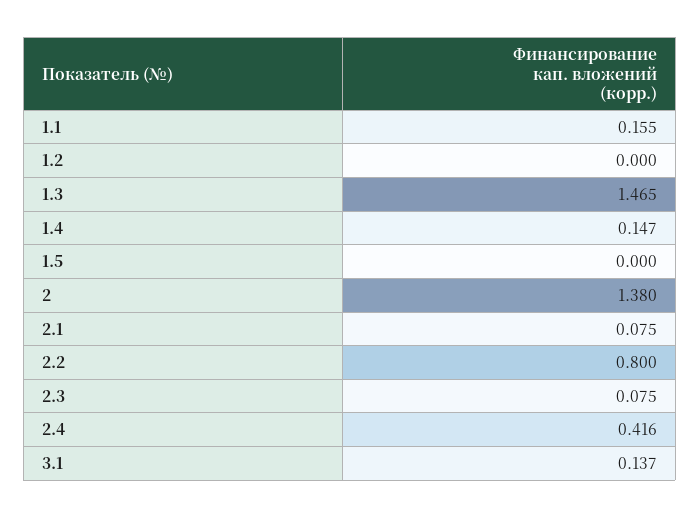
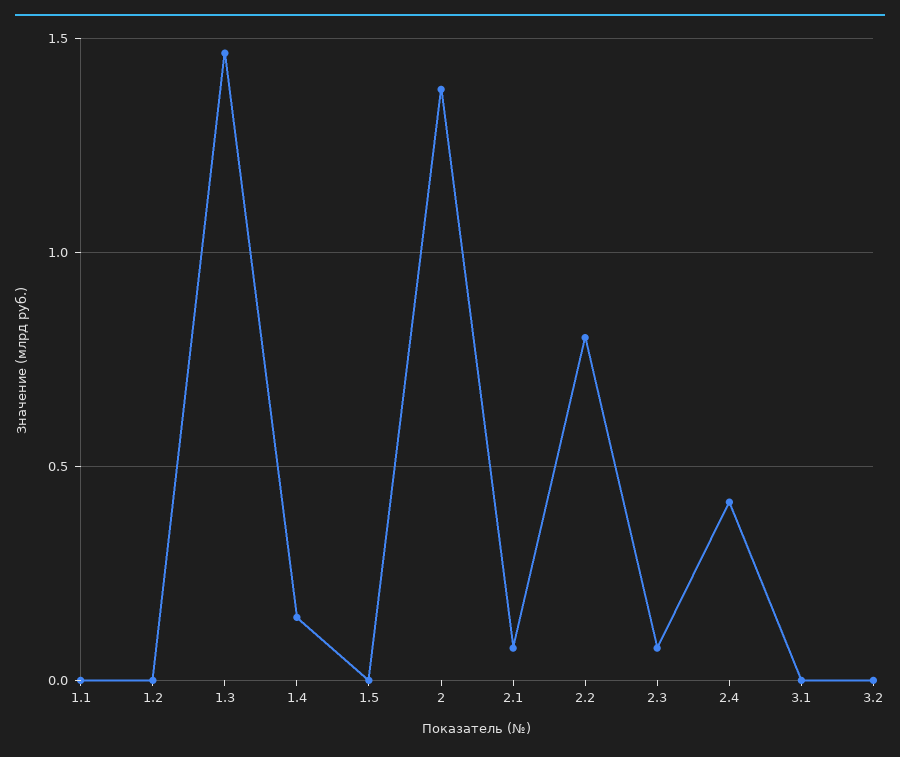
  {
-   "1.1": 0.155,
+   "1.1": 0,
    "1.2": 0,
    "1.3": 1.465,
    "1.4": 0.147,
    "1.5": 0,
    "2": 1.38,
    "2.1": 0.075,
    "2.2": 0.8,
    "2.3": 0.075,
    "2.4": 0.416,
-   "3.1": 0.137
+   "3.1": 0,
+   "3.2": 0
  }

